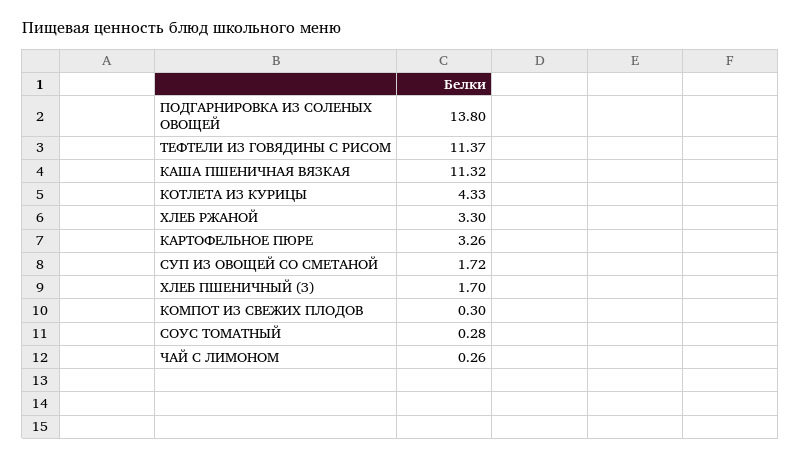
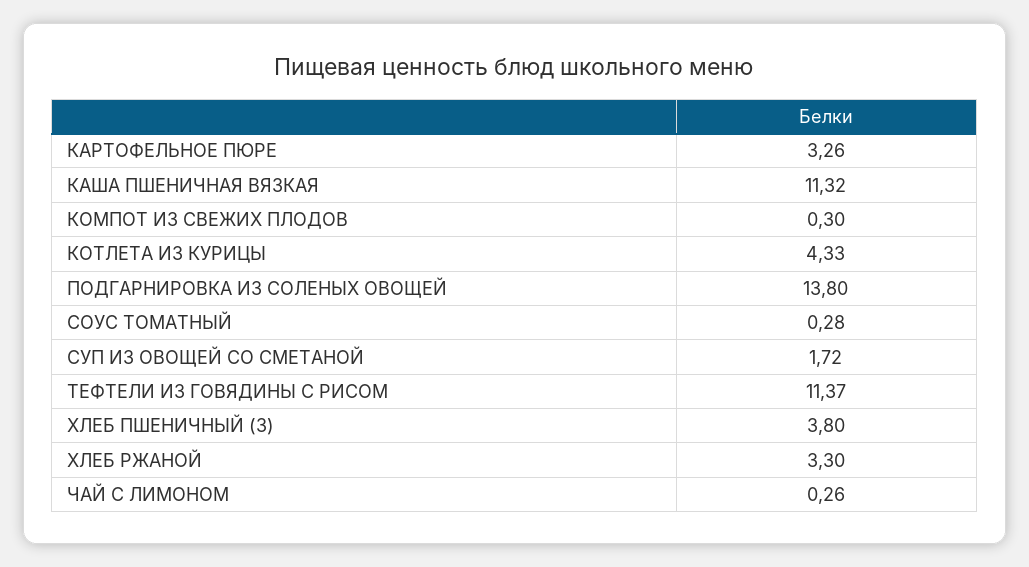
  {
    "ПОДГАРНИРОВКА ИЗ СОЛЕНЫХ ОВОЩЕЙ": 13.8,
    "ТЕФТЕЛИ ИЗ ГОВЯДИНЫ С РИСОМ": 11.37,
    "КАША ПШЕНИЧНАЯ ВЯЗКАЯ": 11.32,
    "КОТЛЕТА ИЗ КУРИЦЫ": 4.33,
    "ХЛЕБ РЖАНОЙ": 3.3,
    "КАРТОФЕЛЬНОЕ ПЮРЕ": 3.26,
    "СУП ИЗ ОВОЩЕЙ СО СМЕТАНОЙ": 1.72,
-   "ХЛЕБ ПШЕНИЧНЫЙ (З)": 1.7,
+   "ХЛЕБ ПШЕНИЧНЫЙ (З)": 3.8,
    "КОМПОТ ИЗ СВЕЖИХ ПЛОДОВ": 0.3,
    "СОУС ТОМАТНЫЙ": 0.28,
    "ЧАЙ С ЛИМОНОМ": 0.26
  }

